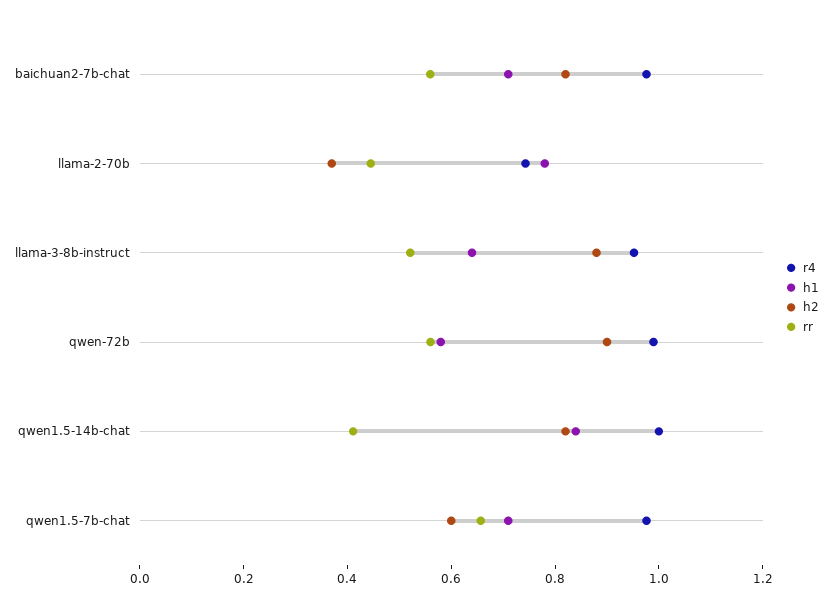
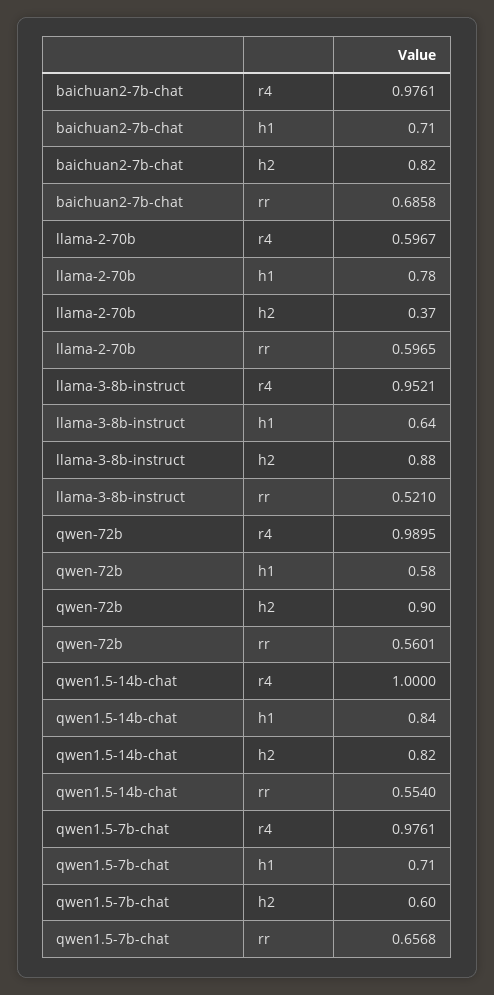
  {
    "r4": {
      "baichuan2-7b-chat": 0.9761,
-     "llama-2-70b": 0.75,
+     "llama-2-70b": 0.5967,
      "llama-3-8b-instruct": 0.9521,
      "qwen-72b": 0.9895,
      "qwen1.5-14b-chat": 1,
      "qwen1.5-7b-chat": 0.9761
    },
    "h1": {
      "baichuan2-7b-chat": 0.71,
      "llama-2-70b": 0.78,
      "llama-3-8b-instruct": 0.64,
      "qwen-72b": 0.58,
      "qwen1.5-14b-chat": 0.84,
      "qwen1.5-7b-chat": 0.71
    },
    "h2": {
      "baichuan2-7b-chat": 0.82,
      "llama-2-70b": 0.37,
      "llama-3-8b-instruct": 0.88,
      "qwen-72b": 0.9,
      "qwen1.5-14b-chat": 0.82,
      "qwen1.5-7b-chat": 0.6
    },
    "rr": {
-     "baichuan2-7b-chat": 0.55,
+     "baichuan2-7b-chat": 0.6858,
-     "llama-2-70b": 0.45,
+     "llama-2-70b": 0.5965,
      "llama-3-8b-instruct": 0.521,
      "qwen-72b": 0.5601,
-     "qwen1.5-14b-chat": 0.4,
+     "qwen1.5-14b-chat": 0.554,
      "qwen1.5-7b-chat": 0.6568
    }
  }

